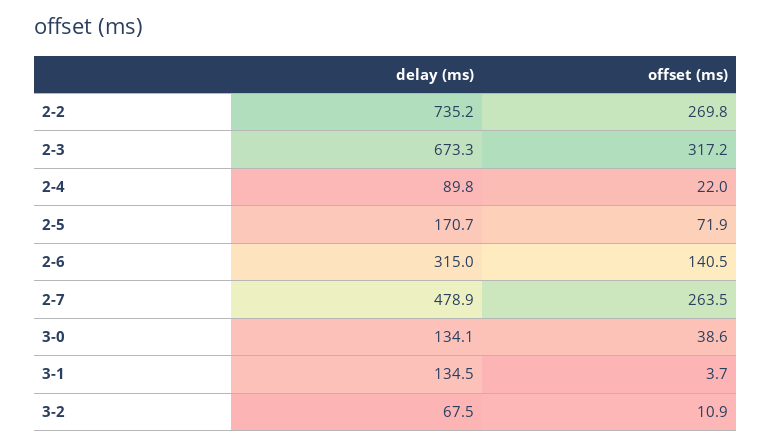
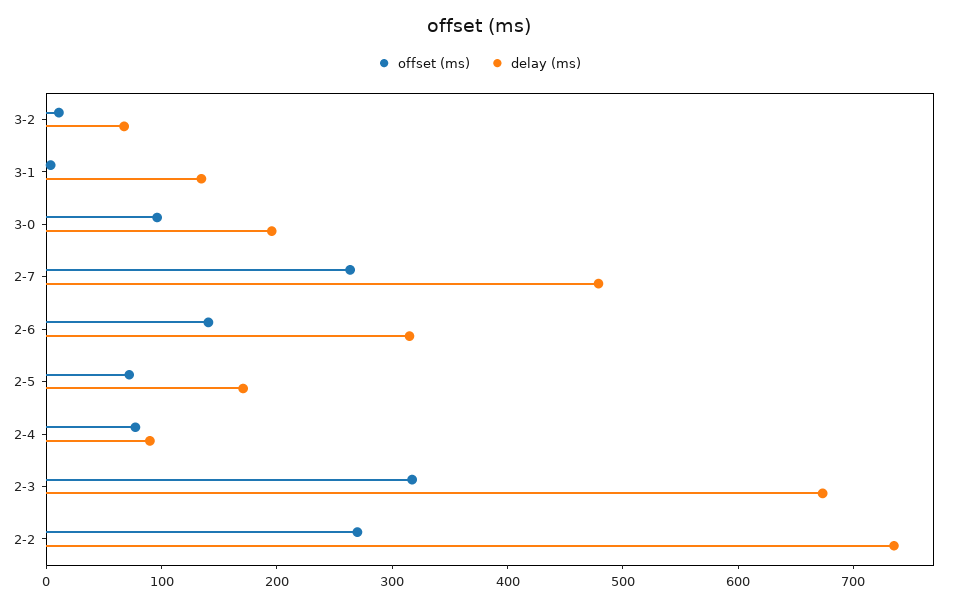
  {
    "delay (ms)": {
      "2-2": 735.2,
      "2-3": 673.3,
      "2-4": 89.8,
      "2-5": 170.7,
      "2-6": 315,
      "2-7": 478.9,
-     "3-0": 134.1,
+     "3-0": 200,
      "3-1": 134.5,
      "3-2": 67.5
    },
    "offset (ms)": {
      "2-2": 269.8,
      "2-3": 317.2,
-     "2-4": 22,
+     "2-4": 80,
      "2-5": 71.9,
      "2-6": 140.5,
      "2-7": 263.5,
-     "3-0": 38.6,
+     "3-0": 100,
      "3-1": 3.7,
      "3-2": 10.9
    }
  }

